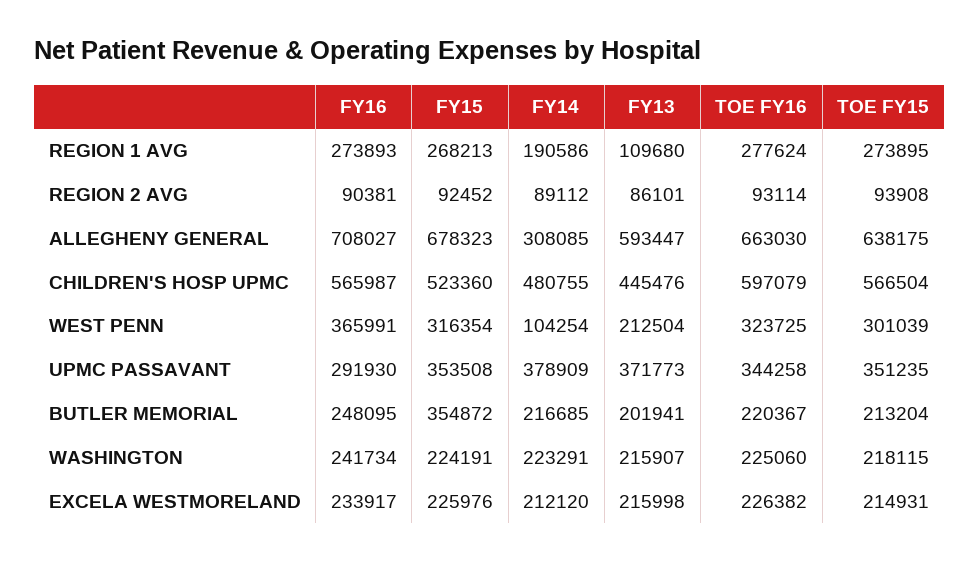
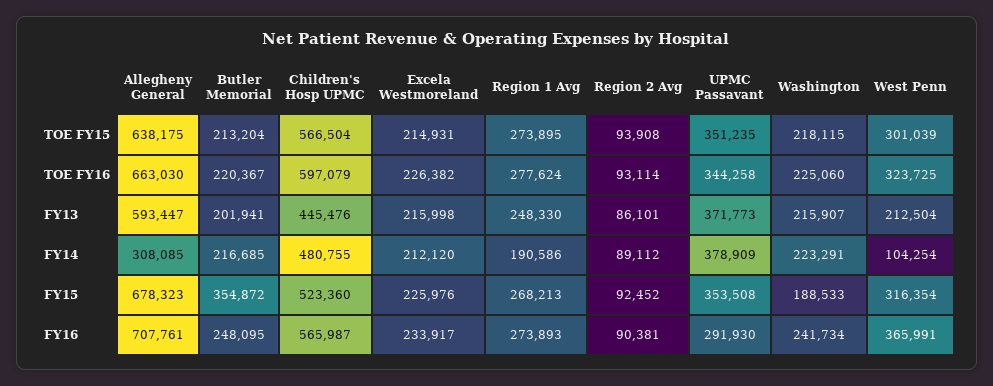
  {
    "FY16": {
      "REGION 1 AVG": 273893,
      "REGION 2 AVG": 90381,
-     "ALLEGHENY GENERAL": 708027,
+     "ALLEGHENY GENERAL": 707761,
      "CHILDREN'S HOSP UPMC": 565987,
      "WEST PENN": 365991,
      "UPMC PASSAVANT": 291930,
      "BUTLER MEMORIAL": 248095,
      "WASHINGTON": 241734,
      "EXCELA WESTMORELAND": 233917
    },
    "FY15": {
      "REGION 1 AVG": 268213,
      "REGION 2 AVG": 92452,
      "ALLEGHENY GENERAL": 678323,
      "CHILDREN'S HOSP UPMC": 523360,
      "WEST PENN": 316354,
      "UPMC PASSAVANT": 353508,
      "BUTLER MEMORIAL": 354872,
-     "WASHINGTON": 224191,
+     "WASHINGTON": 188533,
      "EXCELA WESTMORELAND": 225976
    },
    "FY14": {
      "REGION 1 AVG": 190586,
      "REGION 2 AVG": 89112,
      "ALLEGHENY GENERAL": 308085,
      "CHILDREN'S HOSP UPMC": 480755,
      "WEST PENN": 104254,
      "UPMC PASSAVANT": 378909,
      "BUTLER MEMORIAL": 216685,
      "WASHINGTON": 223291,
      "EXCELA WESTMORELAND": 212120
    },
    "FY13": {
-     "REGION 1 AVG": 109680,
+     "REGION 1 AVG": 248330,
      "REGION 2 AVG": 86101,
      "ALLEGHENY GENERAL": 593447,
      "CHILDREN'S HOSP UPMC": 445476,
      "WEST PENN": 212504,
      "UPMC PASSAVANT": 371773,
      "BUTLER MEMORIAL": 201941,
      "WASHINGTON": 215907,
      "EXCELA WESTMORELAND": 215998
    },
    "TOE FY16": {
      "REGION 1 AVG": 277624,
      "REGION 2 AVG": 93114,
      "ALLEGHENY GENERAL": 663030,
      "CHILDREN'S HOSP UPMC": 597079,
      "WEST PENN": 323725,
      "UPMC PASSAVANT": 344258,
      "BUTLER MEMORIAL": 220367,
      "WASHINGTON": 225060,
      "EXCELA WESTMORELAND": 226382
    },
    "TOE FY15": {
      "REGION 1 AVG": 273895,
      "REGION 2 AVG": 93908,
      "ALLEGHENY GENERAL": 638175,
      "CHILDREN'S HOSP UPMC": 566504,
      "WEST PENN": 301039,
      "UPMC PASSAVANT": 351235,
      "BUTLER MEMORIAL": 213204,
      "WASHINGTON": 218115,
      "EXCELA WESTMORELAND": 214931
    }
  }

